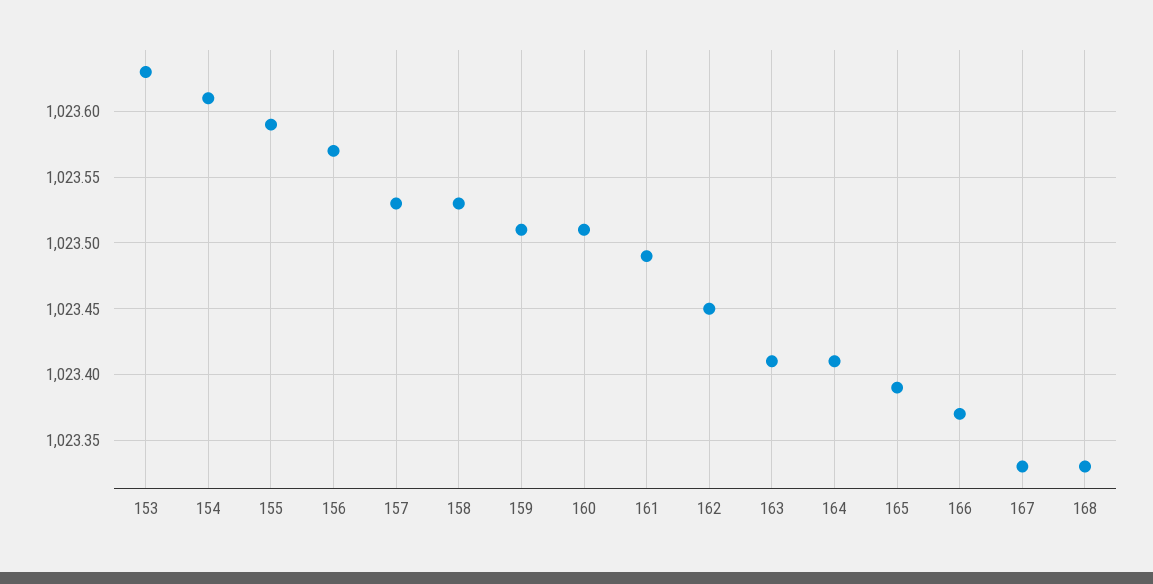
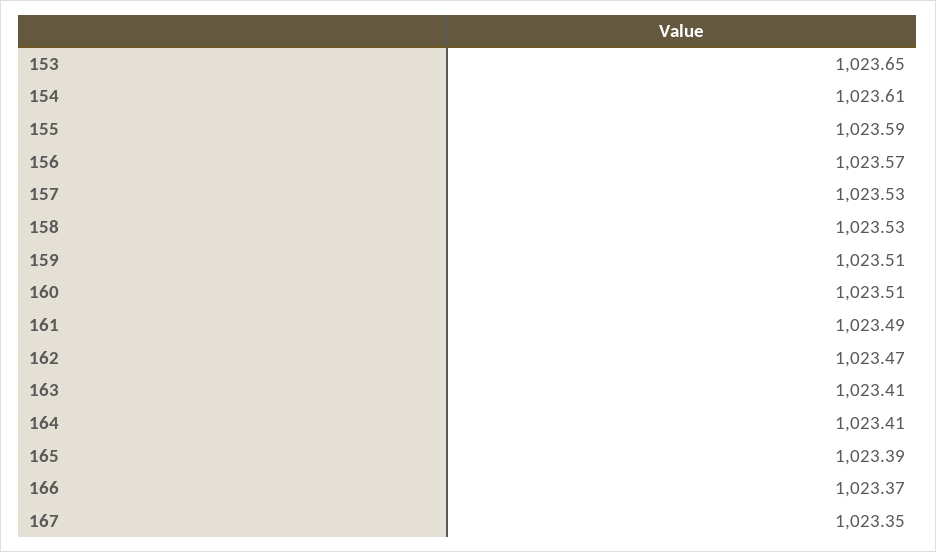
  {
-   "153": 1023.63,
+   "153": 1023.65,
    "154": 1023.61,
    "155": 1023.59,
    "156": 1023.57,
    "157": 1023.53,
    "158": 1023.53,
    "159": 1023.51,
    "160": 1023.51,
    "161": 1023.49,
-   "162": 1023.45,
+   "162": 1023.47,
    "163": 1023.41,
    "164": 1023.41,
    "165": 1023.39,
    "166": 1023.37,
-   "167": 1023.33,
+   "167": 1023.35
-   "168": 1023.33
  }

